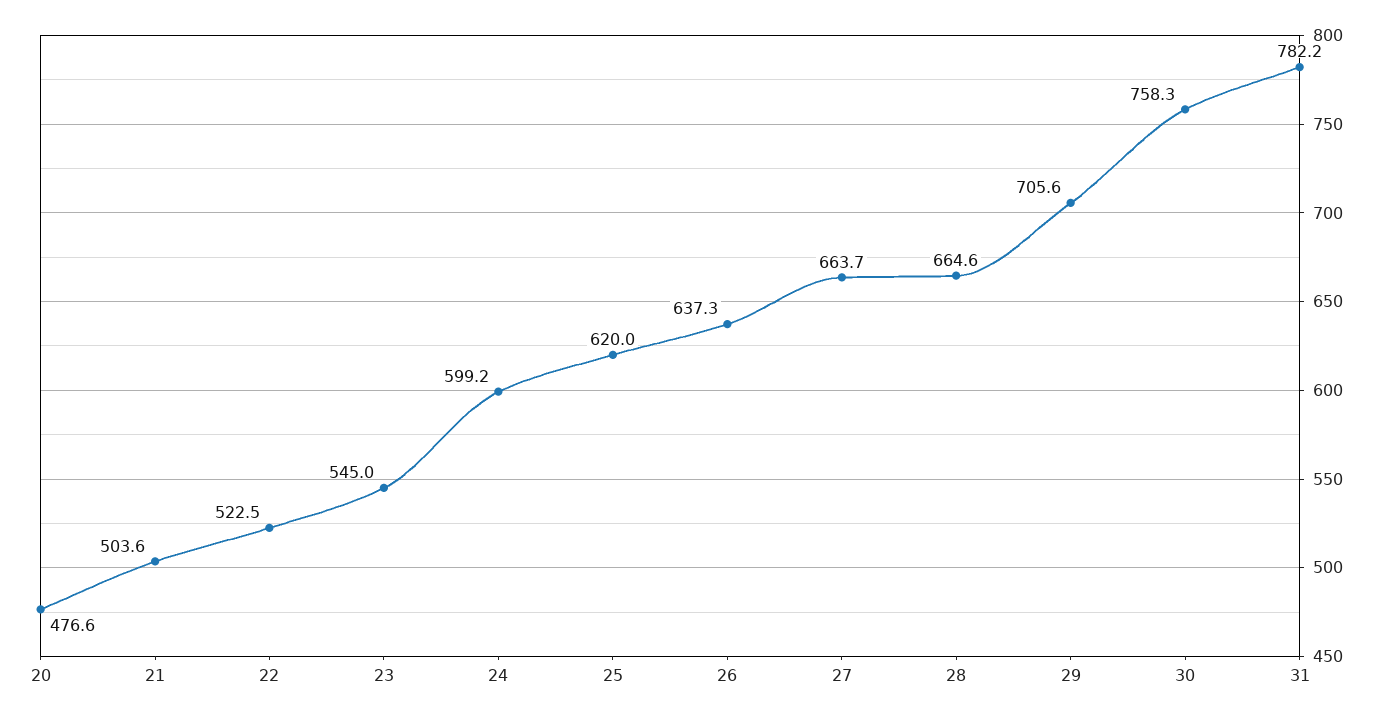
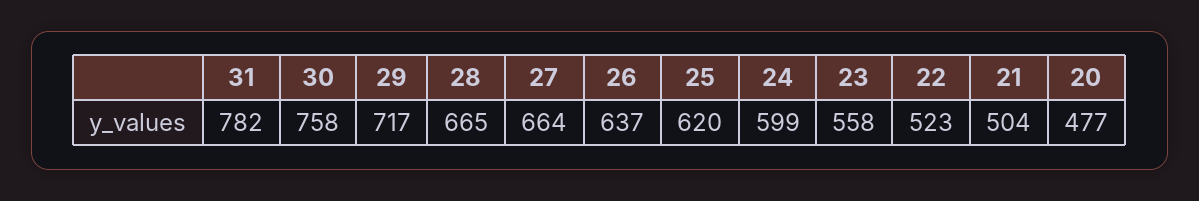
  {
    "20": 476.6,
    "21": 503.6,
    "22": 522.5,
-   "23": 545,
+   "23": 558,
    "24": 599.2,
    "25": 620,
    "26": 637.3,
    "27": 663.7,
    "28": 664.6,
-   "29": 705.6,
+   "29": 717,
    "30": 758.3,
    "31": 782.2
  }

